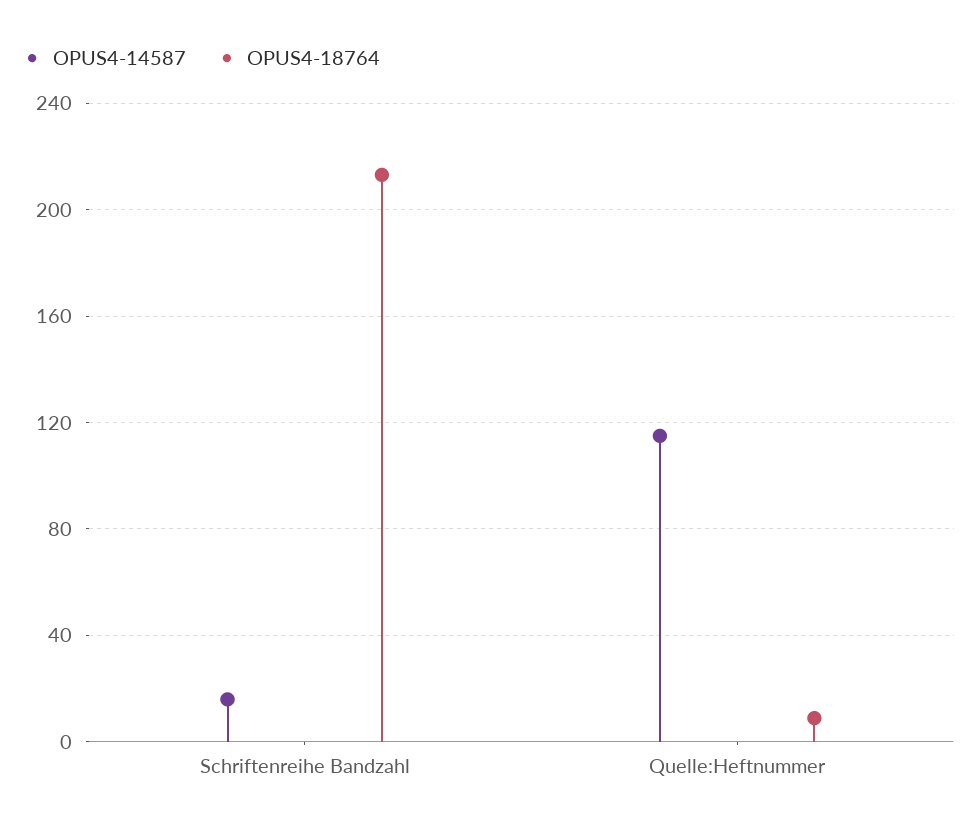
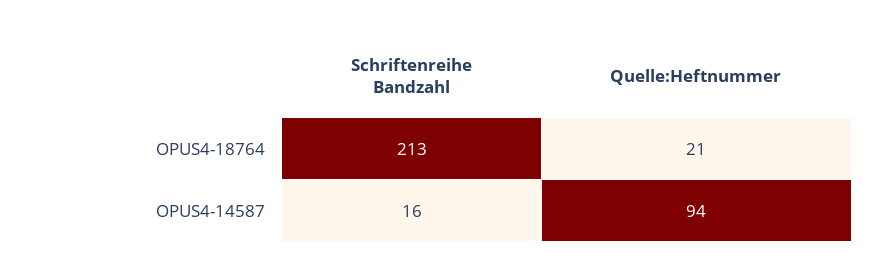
  {
    "OPUS4-14587": {
      "Schriftenreihe Bandzahl": 16,
-     "Quelle:Heftnummer": 115
+     "Quelle:Heftnummer": 94
    },
    "OPUS4-18764": {
      "Schriftenreihe Bandzahl": 213,
-     "Quelle:Heftnummer": 10
+     "Quelle:Heftnummer": 21
    }
  }

